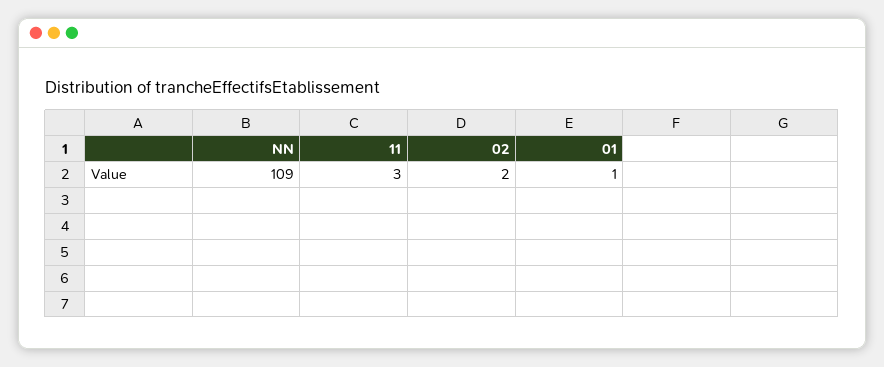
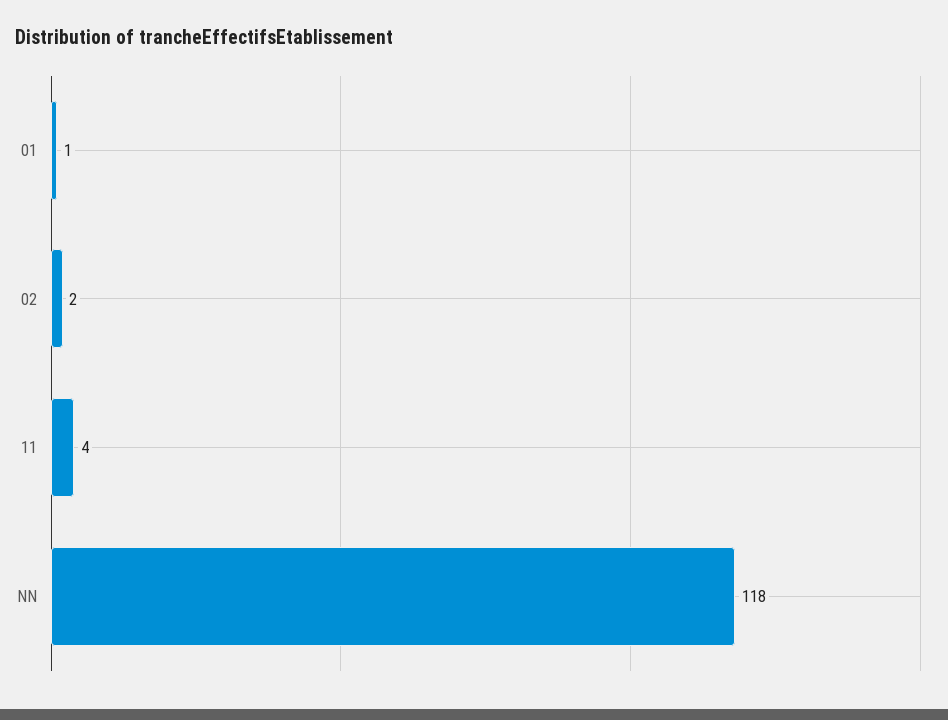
  {
-   "NN": 109,
+   "NN": 118,
-   "11": 3,
+   "11": 4,
    "02": 2,
    "01": 1
  }

